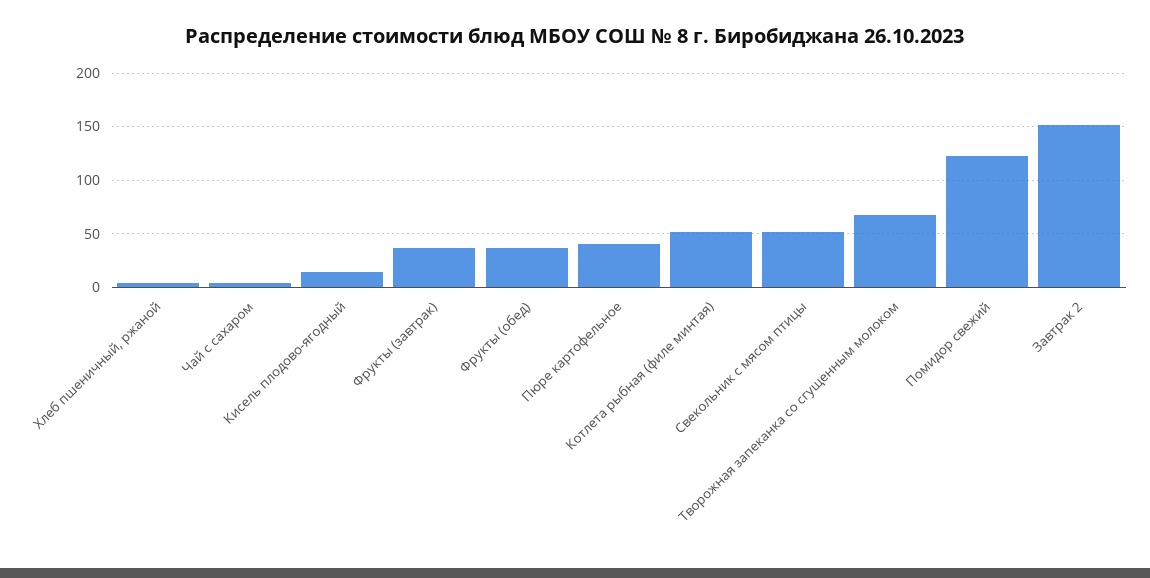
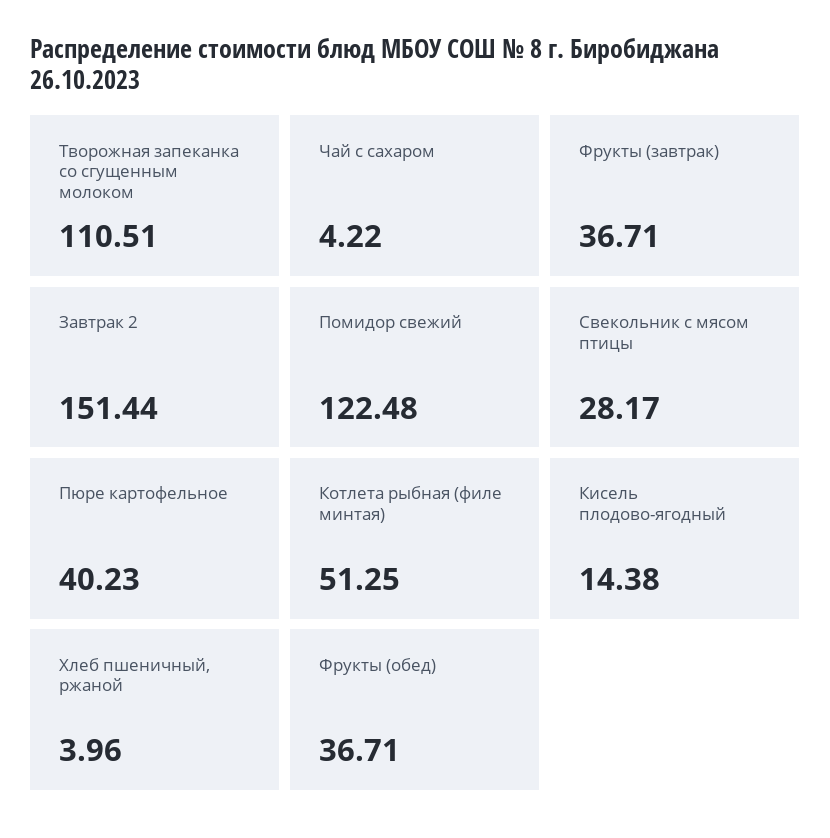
  {
    "Хлеб пшеничный, ржаной": 3.96,
    "Чай с сахаром": 4.22,
    "Кисель плодово-ягодный": 14.38,
    "Фрукты (завтрак)": 36.71,
    "Фрукты (обед)": 36.71,
    "Пюре картофельное": 40.23,
    "Котлета рыбная (филе минтая)": 51.25,
-   "Свекольник с мясом птицы": 50,
+   "Свекольник с мясом птицы": 28.17,
-   "Творожная запеканка со сгущенным молоком": 70,
+   "Творожная запеканка со сгущенным молоком": 110.51,
    "Помидор свежий": 122.48,
    "Завтрак 2": 151.44
  }

